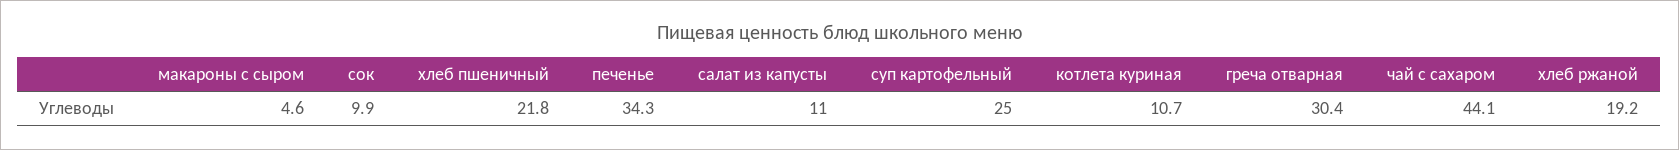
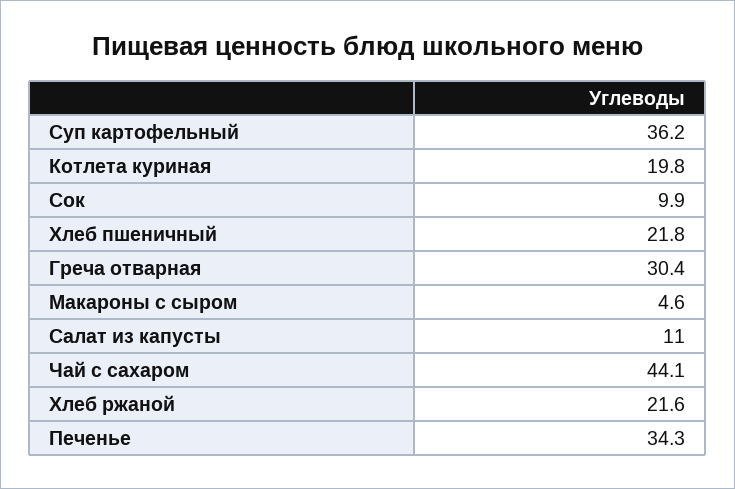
  {
    "макароны с сыром": 4.6,
    "сок": 9.9,
    "хлеб пшеничный": 21.8,
    "печенье": 34.3,
    "салат из капусты": 11,
-   "суп картофельный": 25,
+   "суп картофельный": 36.2,
-   "котлета куриная": 10.7,
+   "котлета куриная": 19.8,
    "греча отварная": 30.4,
    "чай с сахаром": 44.1,
-   "хлеб ржаной": 19.2
+   "хлеб ржаной": 21.6
  }

